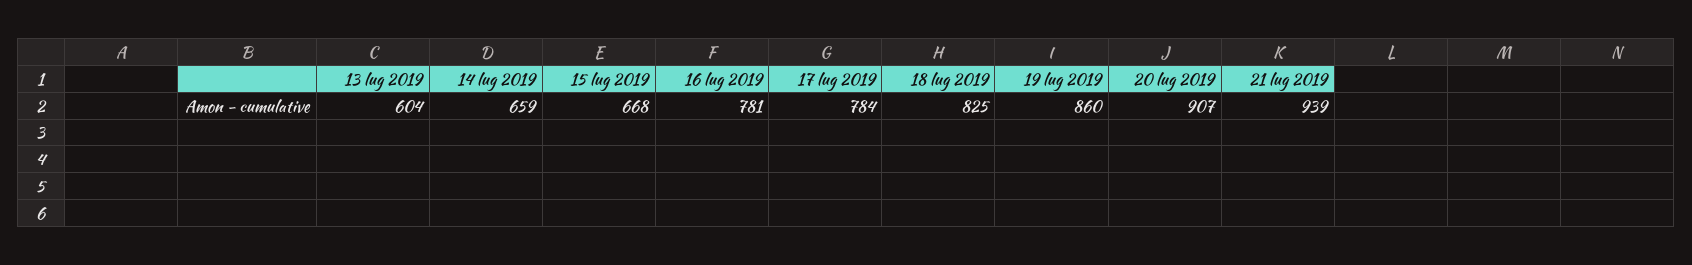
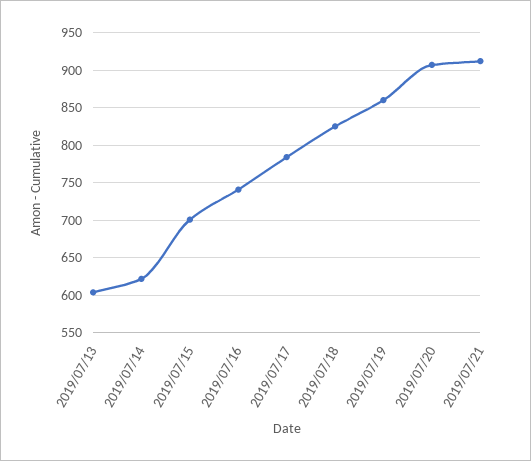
  {
    "13 lug 2019": 604,
-   "14 lug 2019": 659,
+   "14 lug 2019": 620,
-   "15 lug 2019": 668,
+   "15 lug 2019": 700,
-   "16 lug 2019": 781,
+   "16 lug 2019": 740,
    "17 lug 2019": 784,
    "18 lug 2019": 825,
    "19 lug 2019": 860,
    "20 lug 2019": 907,
-   "21 lug 2019": 939
+   "21 lug 2019": 910
  }

